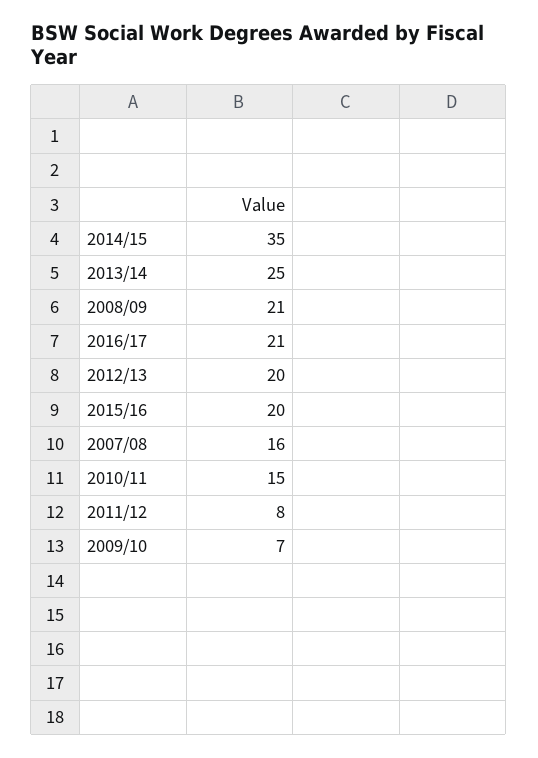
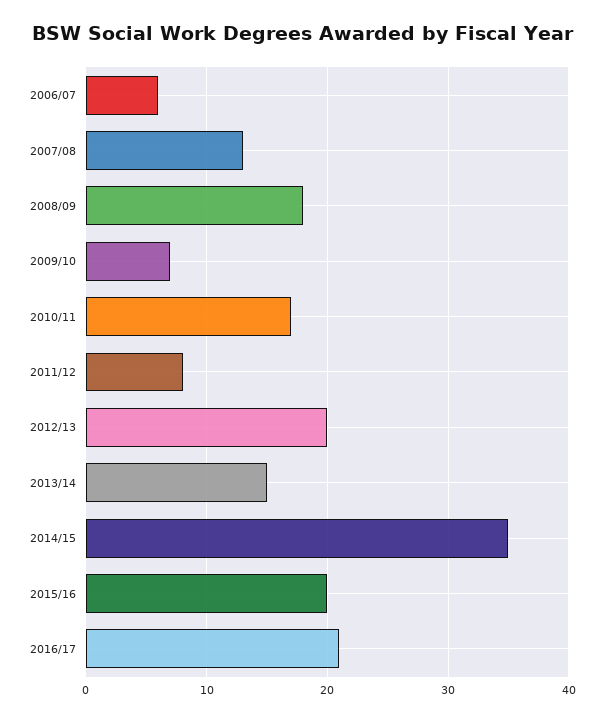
  {
    "2014/15": 35,
-   "2013/14": 25,
+   "2013/14": 15,
-   "2008/09": 21,
+   "2008/09": 18,
    "2016/17": 21,
    "2012/13": 20,
    "2015/16": 20,
-   "2007/08": 16,
+   "2007/08": 13,
-   "2010/11": 15,
+   "2010/11": 17,
    "2011/12": 8,
-   "2009/10": 7
+   "2009/10": 7,
+   "2006/07": 6
  }

